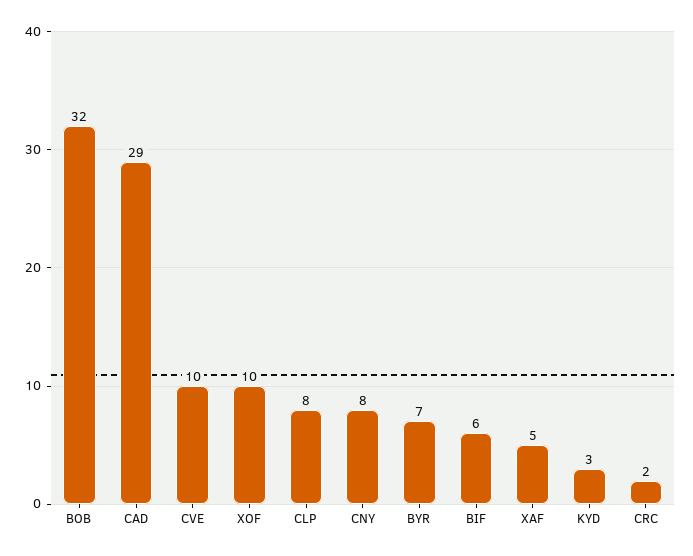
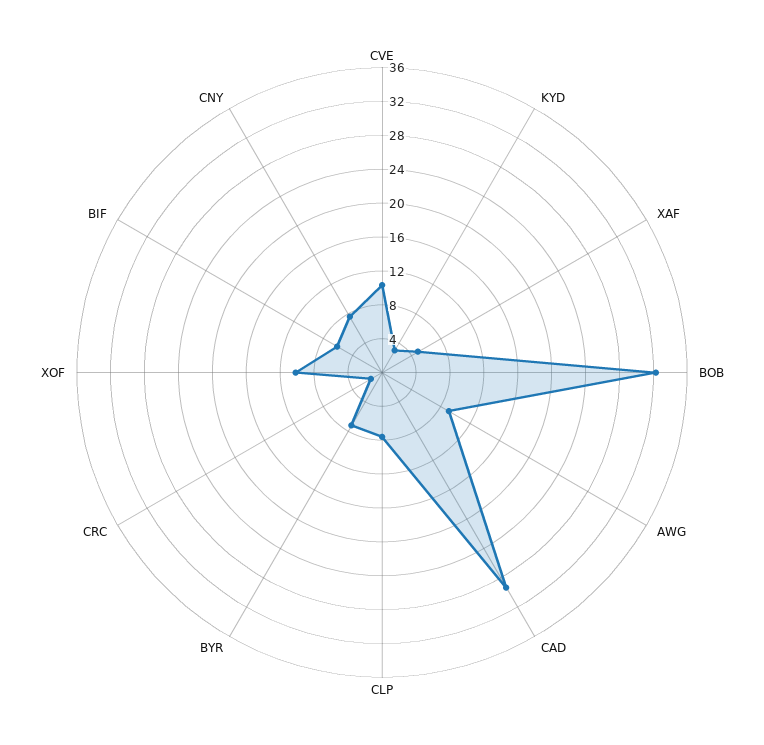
  {
    "BOB": 32,
    "CAD": 29,
    "CVE": 10,
    "XOF": 10,
    "CLP": 8,
    "CNY": 8,
    "BYR": 7,
    "BIF": 6,
    "XAF": 5,
    "KYD": 3,
-   "CRC": 2
+   "CRC": 2,
+   "AWG": 9
  }

